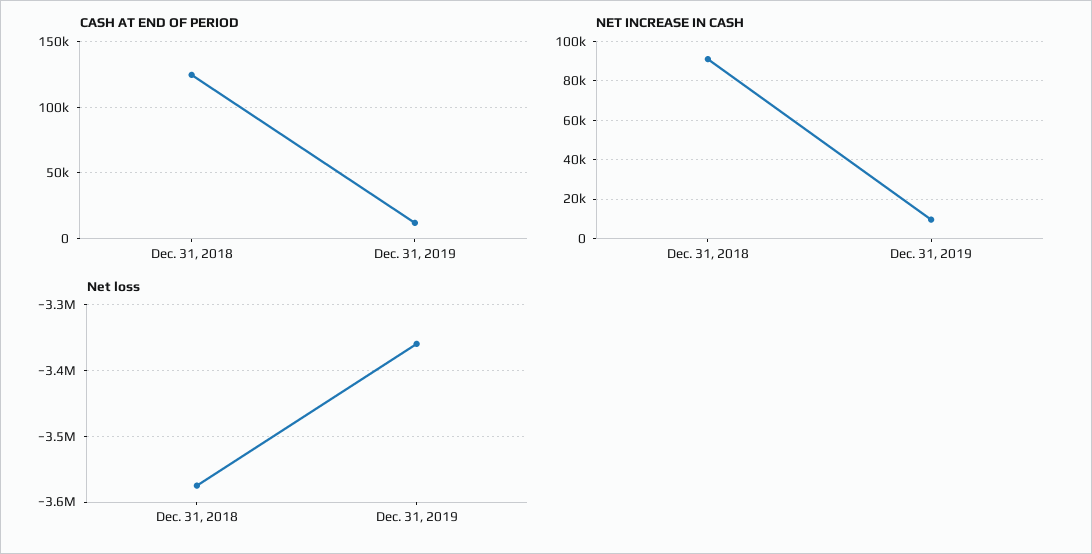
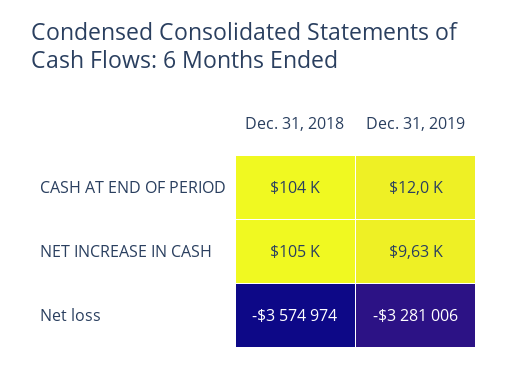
  {
    "CASH AT END OF PERIOD": {
-     "Dec. 31, 2018": 125000,
+     "Dec. 31, 2018": 104000,
      "Dec. 31, 2019": 12000
    },
    "NET INCREASE IN CASH": {
-     "Dec. 31, 2018": 90000,
+     "Dec. 31, 2018": 105000,
      "Dec. 31, 2019": 9630
    },
    "Net loss": {
      "Dec. 31, 2018": -3574974,
-     "Dec. 31, 2019": -3360000
+     "Dec. 31, 2019": -3281006
    }
  }

